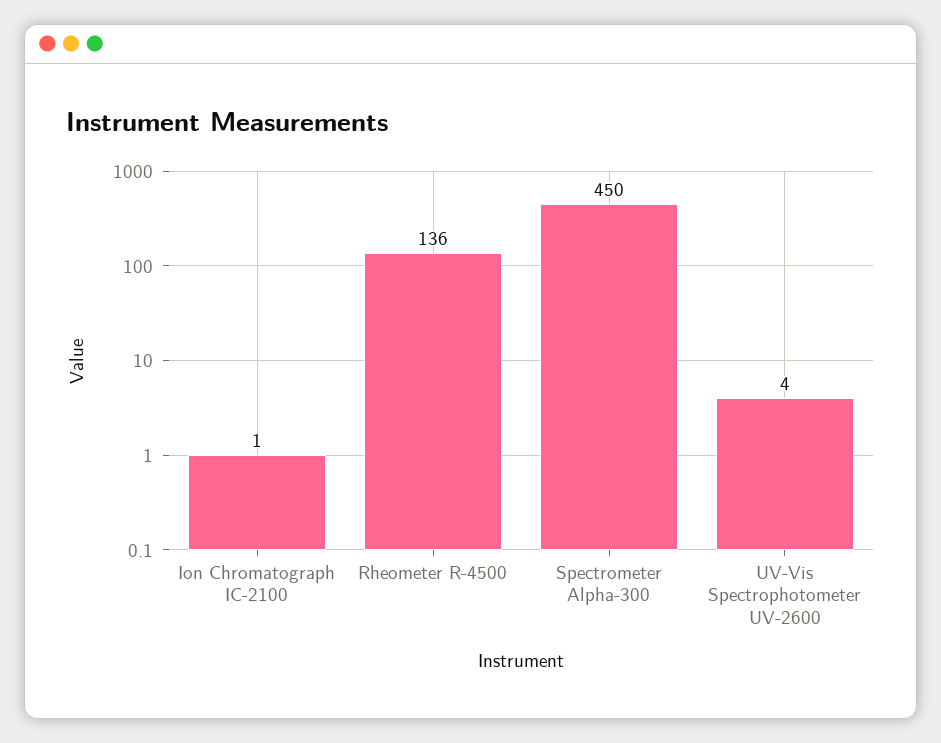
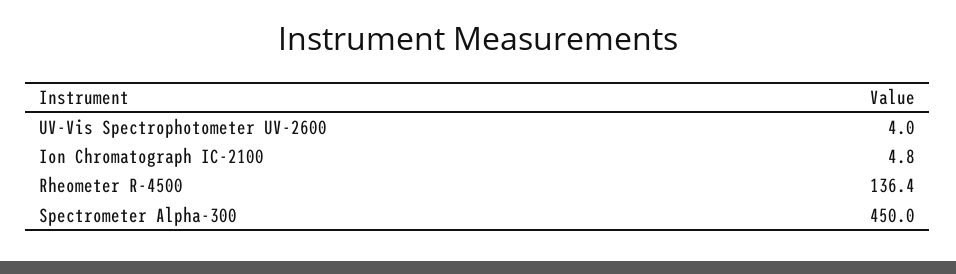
  {
-   "Ion Chromatograph IC-2100": 1,
+   "Ion Chromatograph IC-2100": 4.8,
    "Rheometer R-4500": 136.4,
    "Spectrometer Alpha-300": 450,
    "UV-Vis Spectrophotometer UV-2600": 4
  }

